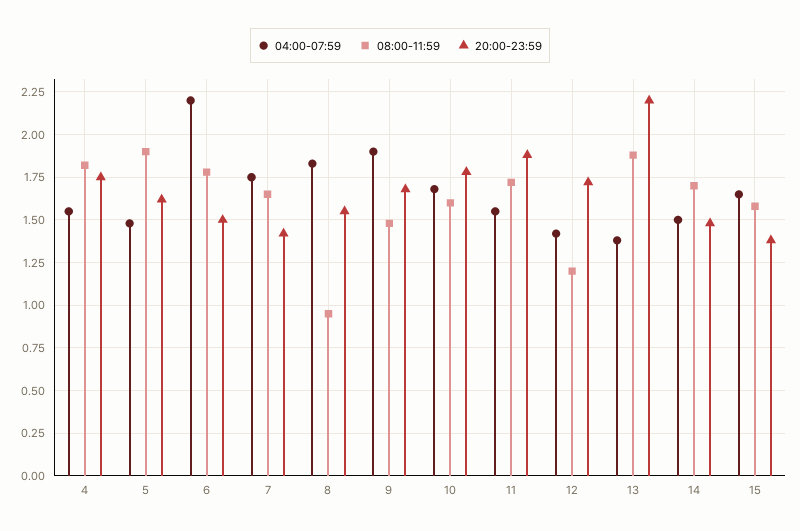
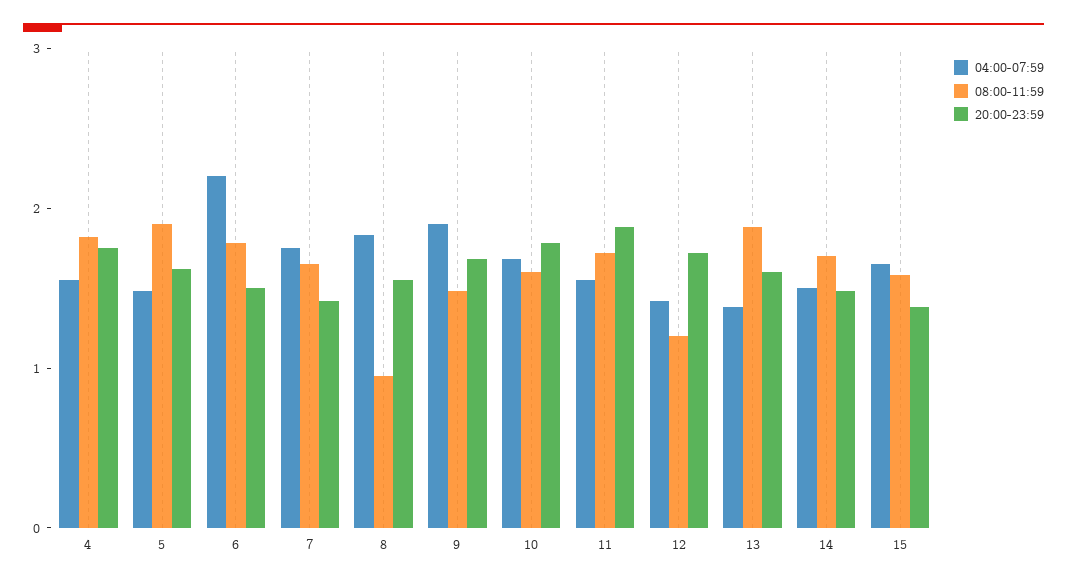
  {
    "04:00-07:59": {
      "4": 1.55,
      "5": 1.5,
      "6": 2.2,
      "7": 1.75,
      "8": 1.85,
      "9": 1.9,
      "10": 1.7,
      "11": 1.55,
      "12": 1.4,
      "13": 1.4,
      "14": 1.5,
      "15": 1.65
    },
    "08:00-11:59": {
      "4": 1.8,
      "5": 1.9,
      "6": 1.8,
      "7": 1.65,
      "8": 0.95,
      "9": 1.5,
      "10": 1.6,
      "11": 1.7,
      "12": 1.2,
      "13": 1.9,
      "14": 1.7,
      "15": 1.6
    },
    "20:00-23:59": {
      "4": 1.75,
      "5": 1.6,
      "6": 1.5,
      "7": 1.4,
      "8": 1.55,
      "9": 1.7,
      "10": 1.8,
      "11": 1.9,
      "12": 1.7,
-     "13": 2.2,
+     "13": 1.6,
      "14": 1.5,
      "15": 1.4
    }
  }

